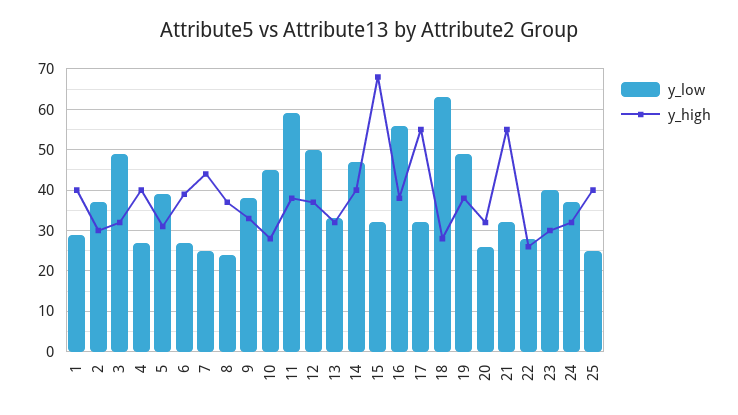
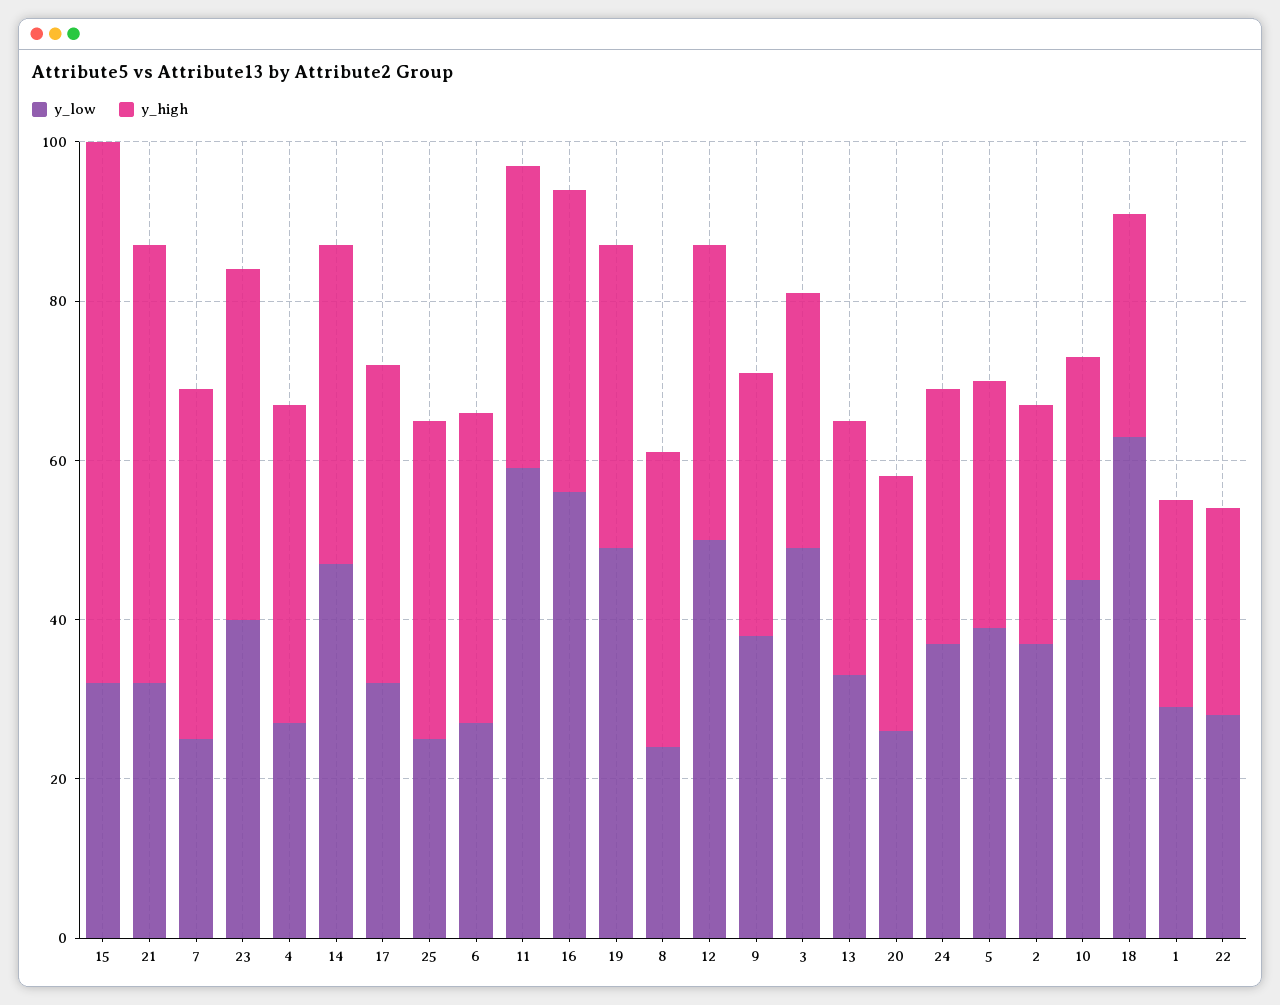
  {
    "y_low": {
      "1": 30,
      "2": 35,
      "3": 50,
      "4": 25,
      "5": 40,
      "6": 25,
      "7": 25,
      "8": 25,
      "9": 40,
      "10": 45,
      "11": 60,
      "12": 50,
      "13": 35,
      "14": 45,
      "15": 30,
      "16": 55,
      "17": 30,
      "18": 65,
      "19": 50,
      "20": 25,
      "21": 30,
      "22": 30,
      "23": 40,
      "24": 35,
      "25": 25
    },
    "y_high": {
-     "1": 40,
+     "1": 25,
      "2": 30,
      "3": 30,
      "4": 40,
      "5": 30,
      "6": 40,
      "7": 45,
      "8": 35,
      "9": 35,
      "10": 30,
      "11": 40,
      "12": 35,
      "13": 30,
      "14": 40,
      "15": 70,
      "16": 40,
-     "17": 55,
+     "17": 40,
      "18": 30,
      "19": 40,
      "20": 30,
      "21": 55,
      "22": 25,
-     "23": 30,
+     "23": 45,
      "24": 30,
      "25": 40
    }
  }

